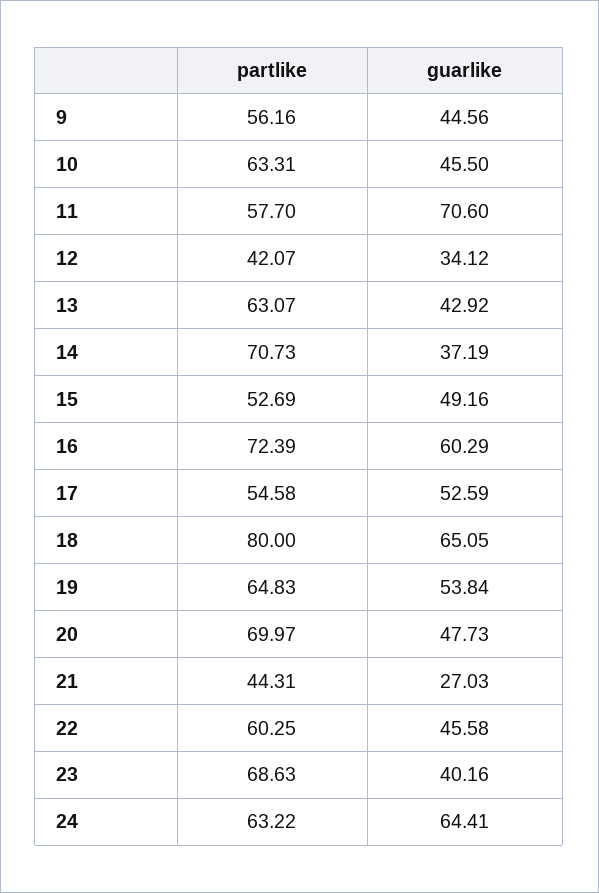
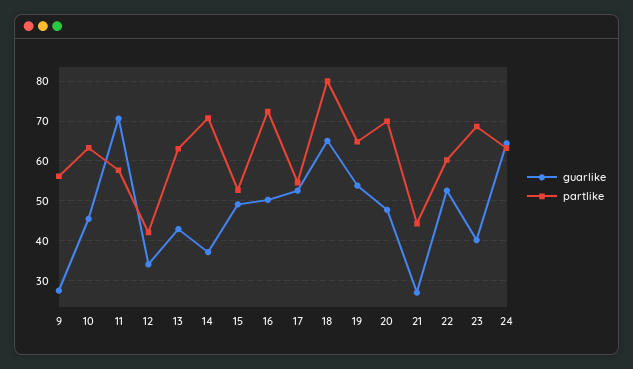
  {
    "partlike": {
      "9": 56.16,
      "10": 63.31,
      "11": 57.7,
      "12": 42.07,
      "13": 63.07,
      "14": 70.73,
      "15": 52.69,
      "16": 72.39,
      "17": 54.58,
      "18": 80,
      "19": 64.83,
      "20": 69.97,
      "21": 44.31,
      "22": 60.25,
      "23": 68.63,
      "24": 63.22
    },
    "guarlike": {
-     "9": 44.56,
+     "9": 28,
      "10": 45.5,
      "11": 70.6,
      "12": 34.12,
      "13": 42.92,
      "14": 37.19,
      "15": 49.16,
-     "16": 60.29,
+     "16": 50,
      "17": 52.59,
      "18": 65.05,
      "19": 53.84,
      "20": 47.73,
      "21": 27.03,
-     "22": 45.58,
+     "22": 52,
      "23": 40.16,
      "24": 64.41
    }
  }

